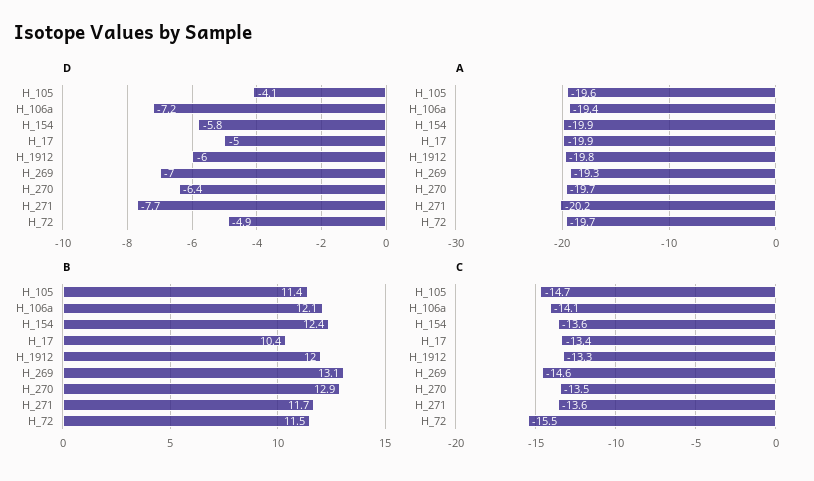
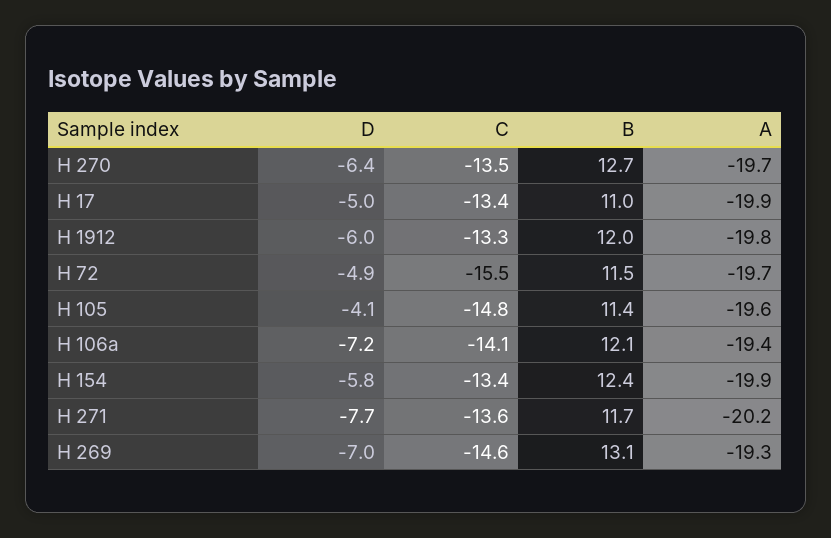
  {
    "D": {
      "H_105": -4.1,
      "H_106a": -7.2,
      "H_154": -5.8,
      "H_17": -5,
      "H_1912": -6,
      "H_269": -7,
      "H_270": -6.4,
      "H_271": -7.7,
      "H_72": -4.9
    },
    "A": {
      "H_105": -19.6,
      "H_106a": -19.4,
      "H_154": -19.9,
      "H_17": -19.9,
      "H_1912": -19.8,
      "H_269": -19.3,
      "H_270": -19.7,
      "H_271": -20.2,
      "H_72": -19.7
    },
    "B": {
      "H_105": 11.4,
      "H_106a": 12.1,
      "H_154": 12.4,
-     "H_17": 10.4,
+     "H_17": 11,
      "H_1912": 12,
      "H_269": 13.1,
-     "H_270": 12.9,
+     "H_270": 12.7,
      "H_271": 11.7,
      "H_72": 11.5
    },
    "C": {
-     "H_105": -14.7,
+     "H_105": -14.8,
      "H_106a": -14.1,
-     "H_154": -13.6,
+     "H_154": -13.4,
      "H_17": -13.4,
      "H_1912": -13.3,
      "H_269": -14.6,
      "H_270": -13.5,
      "H_271": -13.6,
      "H_72": -15.5
    }
  }

